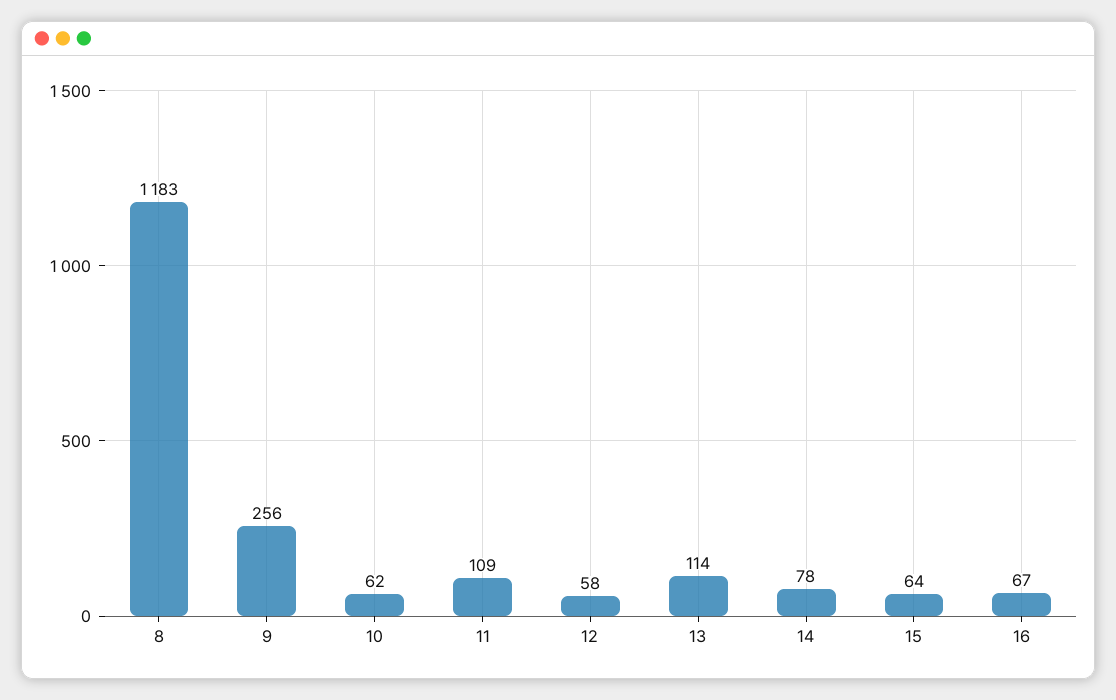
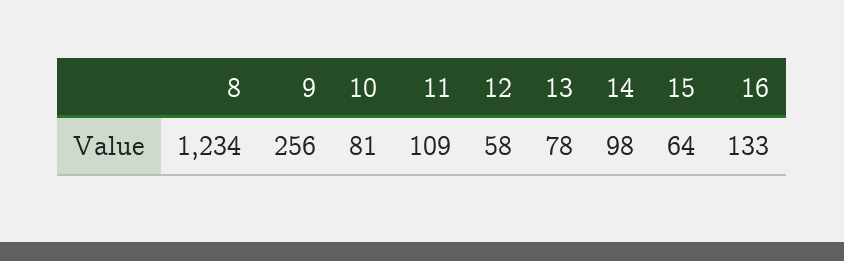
  {
-   "8": 1183,
+   "8": 1234,
    "9": 256,
-   "10": 62,
+   "10": 81,
    "11": 109,
    "12": 58,
-   "13": 114,
+   "13": 78,
-   "14": 78,
+   "14": 98,
    "15": 64,
-   "16": 67
+   "16": 133
  }

